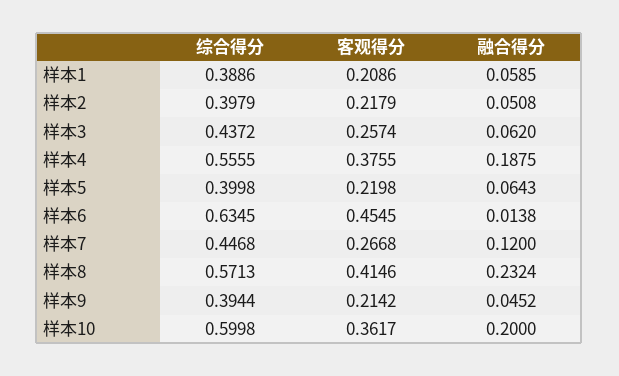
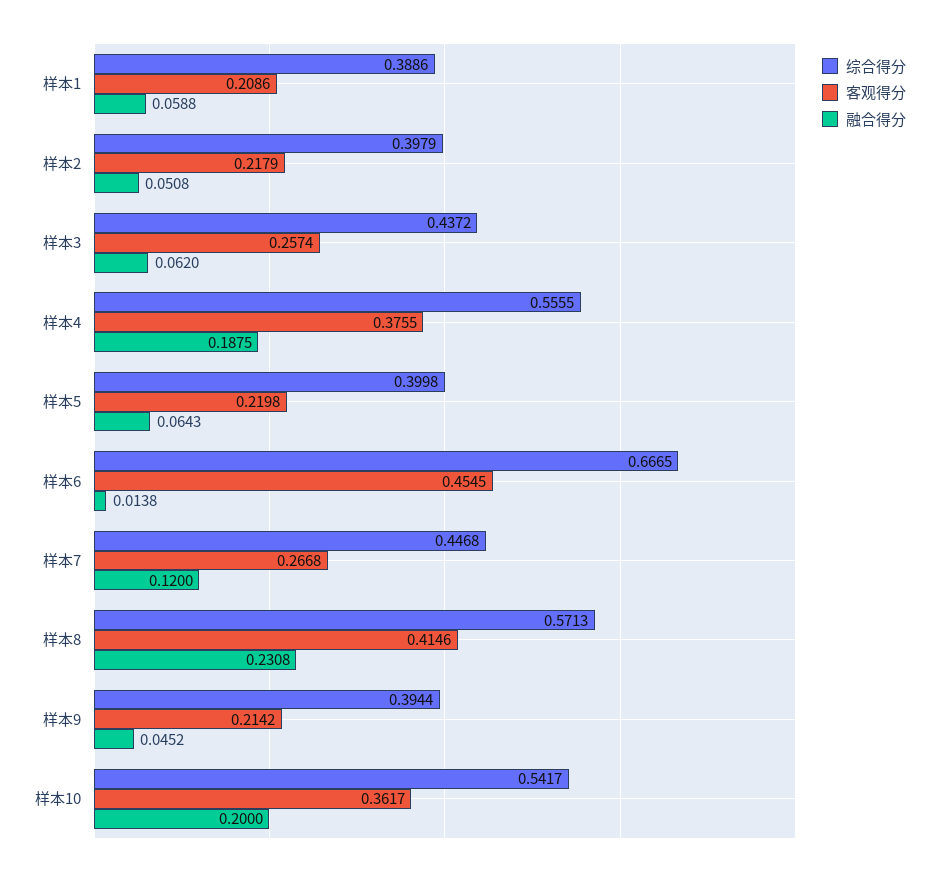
  {
    "综合得分": {
      "样本1": 0.3886,
      "样本2": 0.3979,
      "样本3": 0.4372,
      "样本4": 0.5555,
      "样本5": 0.3998,
-     "样本6": 0.6345,
+     "样本6": 0.6665,
      "样本7": 0.4468,
      "样本8": 0.5713,
      "样本9": 0.3944,
-     "样本10": 0.5998
+     "样本10": 0.5417
    },
    "客观得分": {
      "样本1": 0.2086,
      "样本2": 0.2179,
      "样本3": 0.2574,
      "样本4": 0.3755,
      "样本5": 0.2198,
      "样本6": 0.4545,
      "样本7": 0.2668,
      "样本8": 0.4146,
      "样本9": 0.2142,
      "样本10": 0.3617
    },
    "融合得分": {
-     "样本1": 0.0585,
+     "样本1": 0.0588,
      "样本2": 0.0508,
      "样本3": 0.062,
      "样本4": 0.1875,
      "样本5": 0.0643,
      "样本6": 0.0138,
      "样本7": 0.12,
-     "样本8": 0.2324,
+     "样本8": 0.2308,
      "样本9": 0.0452,
      "样本10": 0.2
    }
  }

